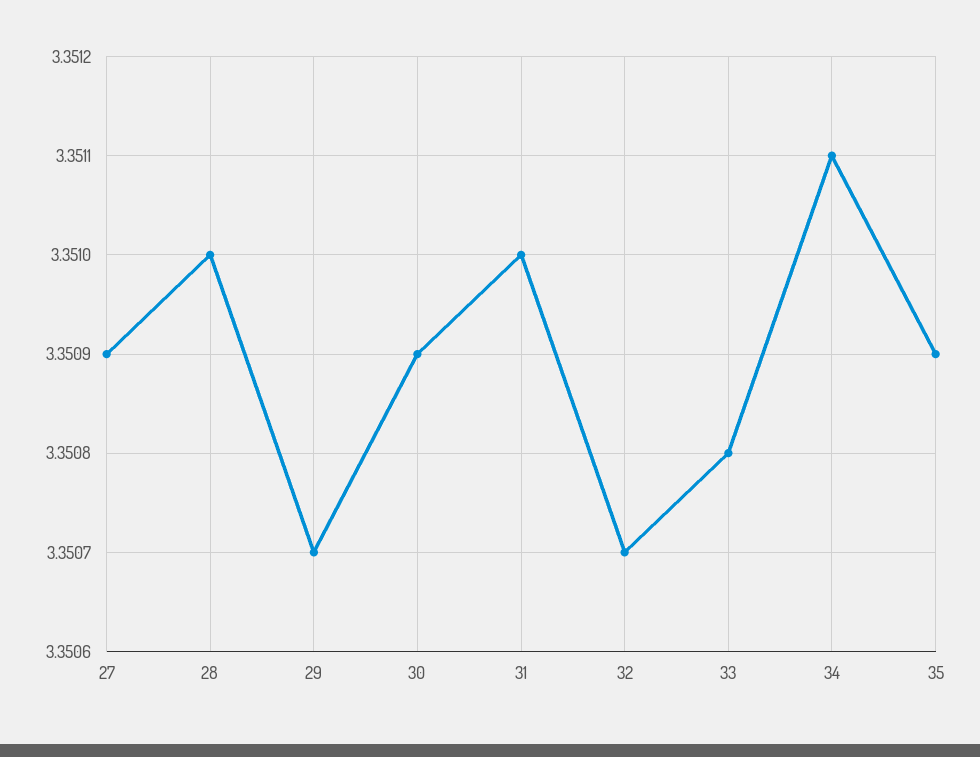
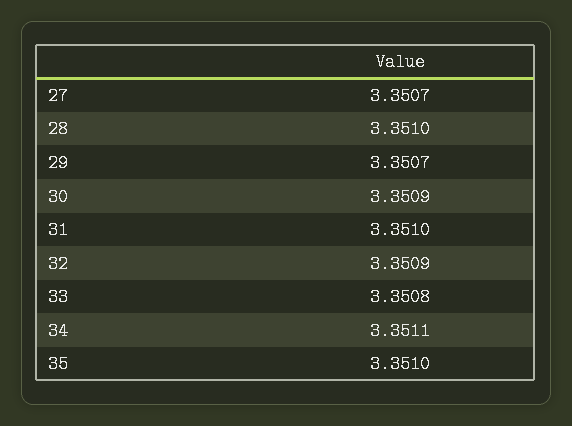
  {
-   "27": 3.3509,
+   "27": 3.3507,
    "28": 3.351,
    "29": 3.3507,
    "30": 3.3509,
    "31": 3.351,
-   "32": 3.3507,
+   "32": 3.3509,
    "33": 3.3508,
    "34": 3.3511,
-   "35": 3.3509
+   "35": 3.351
  }

